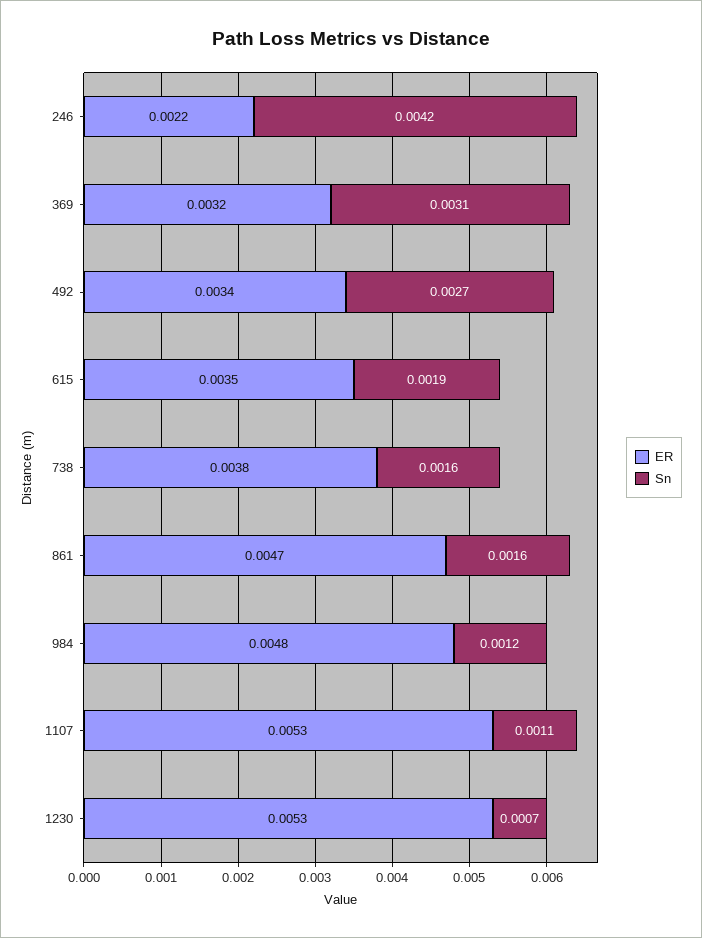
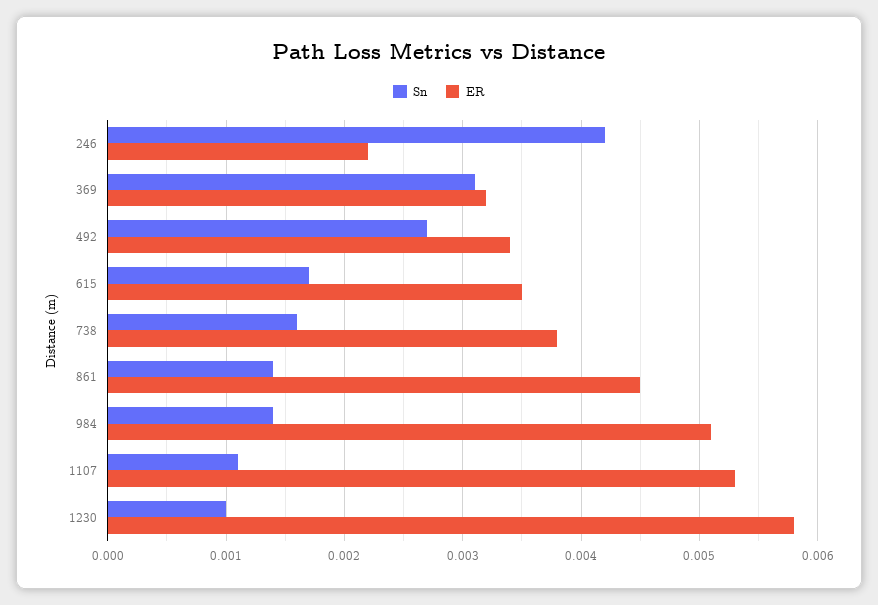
  {
    "ER": {
      "246": 0.0022,
      "369": 0.0032,
      "492": 0.0034,
      "615": 0.0035,
      "738": 0.0038,
-     "861": 0.0047,
+     "861": 0.0045,
-     "984": 0.0048,
+     "984": 0.0051,
      "1107": 0.0053,
-     "1230": 0.0053
+     "1230": 0.0058
    },
    "Sn": {
      "246": 0.0042,
      "369": 0.0031,
      "492": 0.0027,
-     "615": 0.0019,
+     "615": 0.0017,
      "738": 0.0016,
-     "861": 0.0016,
+     "861": 0.0014,
-     "984": 0.0012,
+     "984": 0.0014,
      "1107": 0.0011,
-     "1230": 0.0007
+     "1230": 0.001
    }
  }

